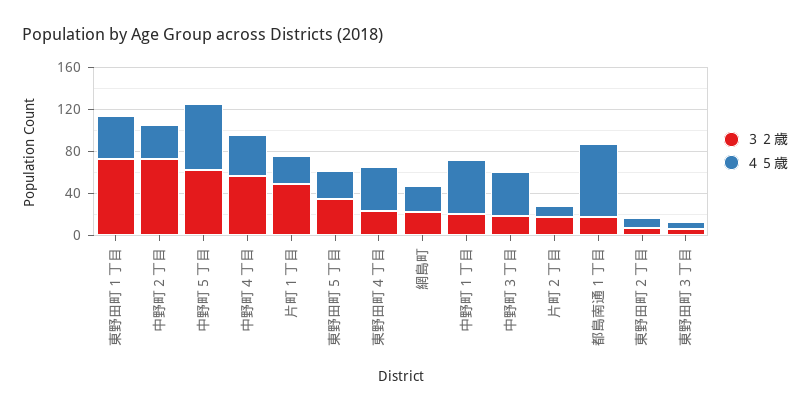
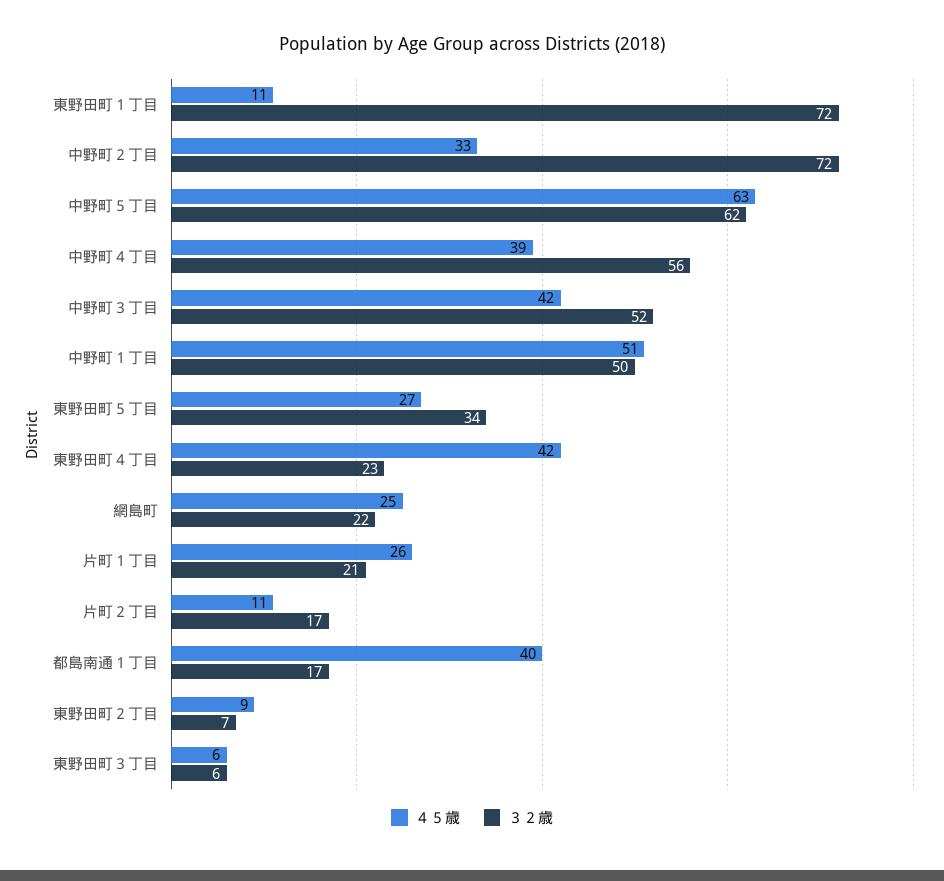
  {
    "３２歳": {
      "東野田町１丁目": 72,
      "中野町２丁目": 72,
      "中野町５丁目": 62,
      "中野町４丁目": 56,
-     "片町１丁目": 50,
+     "片町１丁目": 21,
      "東野田町５丁目": 34,
      "東野田町４丁目": 23,
      "網島町": 22,
-     "中野町１丁目": 20,
+     "中野町１丁目": 50,
-     "中野町３丁目": 20,
+     "中野町３丁目": 52,
      "片町２丁目": 17,
      "都島南通１丁目": 17,
      "東野田町２丁目": 7,
      "東野田町３丁目": 6
    },
    "４５歳": {
-     "東野田町１丁目": 40,
+     "東野田町１丁目": 11,
      "中野町２丁目": 33,
      "中野町５丁目": 63,
      "中野町４丁目": 39,
      "片町１丁目": 26,
      "東野田町５丁目": 27,
      "東野田町４丁目": 42,
      "網島町": 25,
      "中野町１丁目": 51,
      "中野町３丁目": 42,
      "片町２丁目": 11,
-     "都島南通１丁目": 70,
+     "都島南通１丁目": 40,
      "東野田町２丁目": 9,
      "東野田町３丁目": 6
    }
  }

